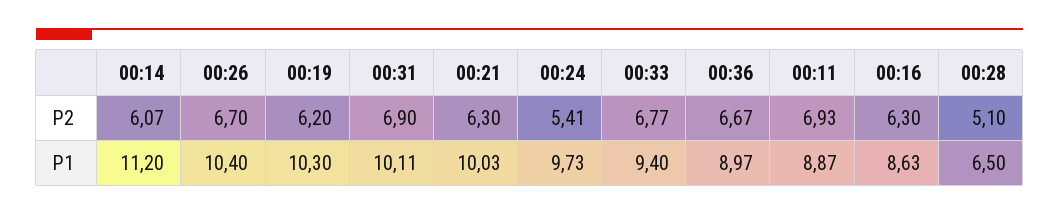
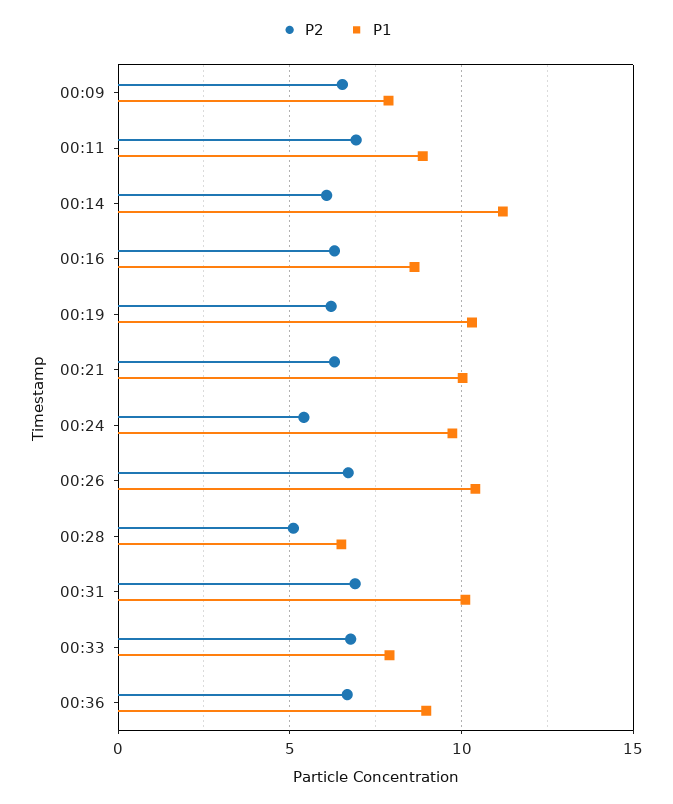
  {
    "P2": {
      "00:14": 6.07,
      "00:26": 6.7,
      "00:19": 6.2,
      "00:31": 6.9,
      "00:21": 6.3,
      "00:24": 5.41,
      "00:33": 6.77,
      "00:36": 6.67,
      "00:11": 6.93,
      "00:16": 6.3,
-     "00:28": 5.1
+     "00:28": 5.1,
+     "00:09": 6.5
    },
    "P1": {
      "00:14": 11.2,
      "00:26": 10.4,
      "00:19": 10.3,
      "00:31": 10.11,
      "00:21": 10.03,
      "00:24": 9.73,
-     "00:33": 9.4,
+     "00:33": 8,
      "00:36": 8.97,
      "00:11": 8.87,
      "00:16": 8.63,
-     "00:28": 6.5
+     "00:28": 6.5,
+     "00:09": 8
    }
  }

